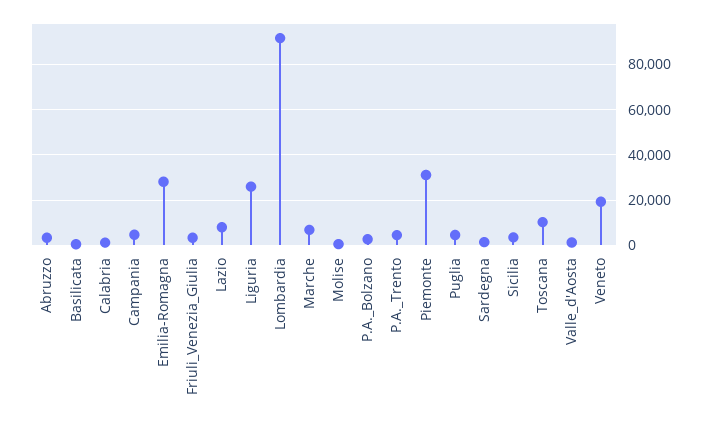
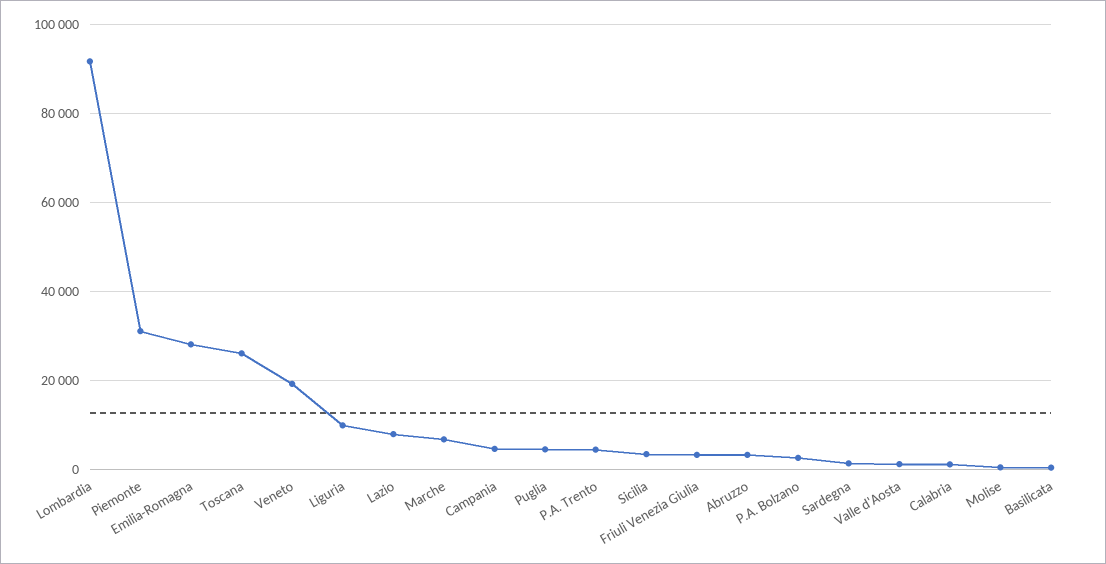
  {
    "Abruzzo": 4000,
    "Basilicata": 0,
    "Calabria": 2000,
    "Campania": 4000,
    "Emilia-Romagna": 28000,
    "Friuli_Venezia_Giulia": 4000,
    "Lazio": 8000,
-   "Liguria": 25000,
+   "Liguria": 10000,
    "Lombardia": 92000,
    "Marche": 6000,
    "Molise": 0,
    "P.A._Bolzano": 2000,
    "P.A._Trento": 4000,
    "Piemonte": 32000,
    "Puglia": 4000,
    "Sardegna": 2000,
    "Sicilia": 4000,
-   "Toscana": 10000,
+   "Toscana": 26000,
    "Valle_d'Aosta": 2000,
    "Veneto": 20000
  }

